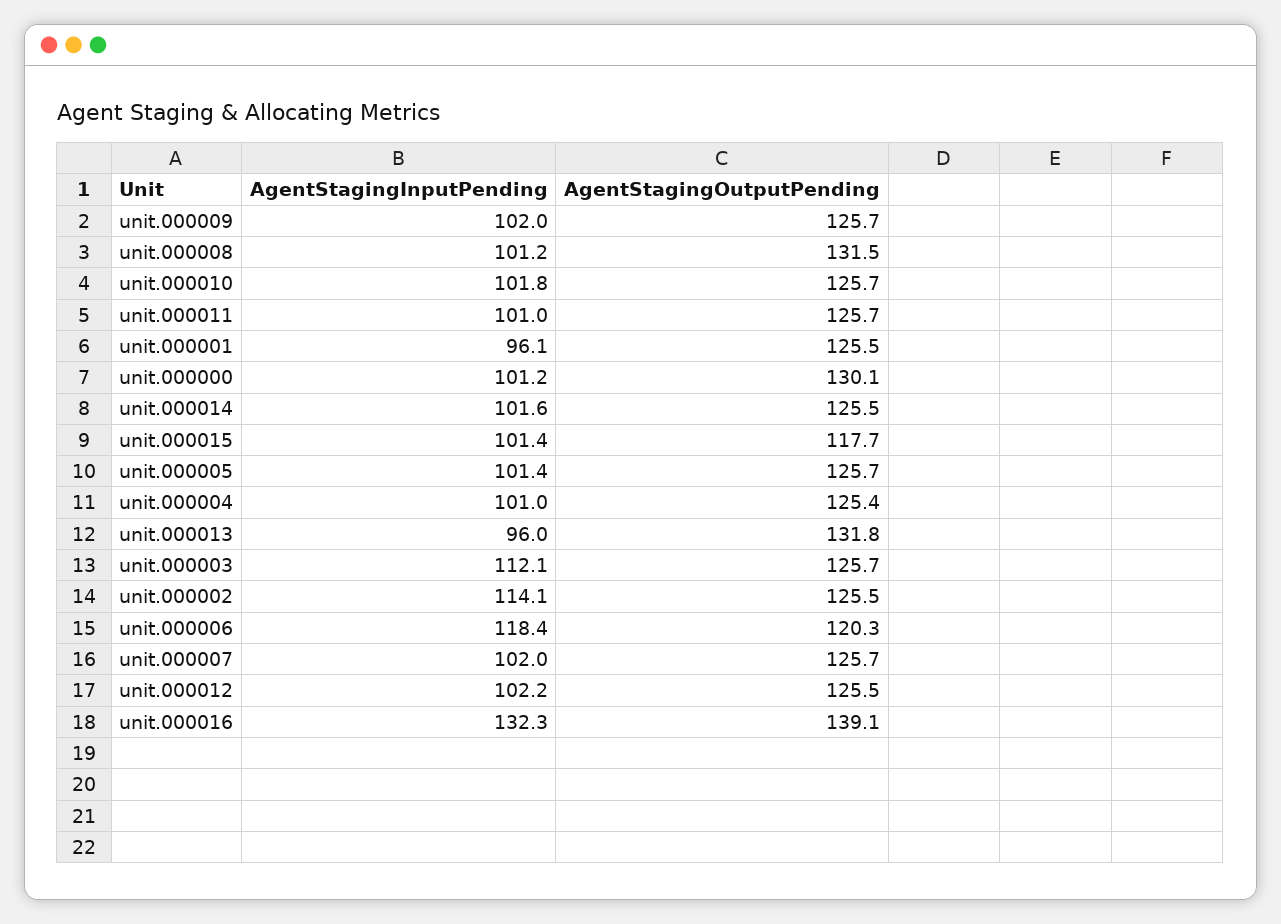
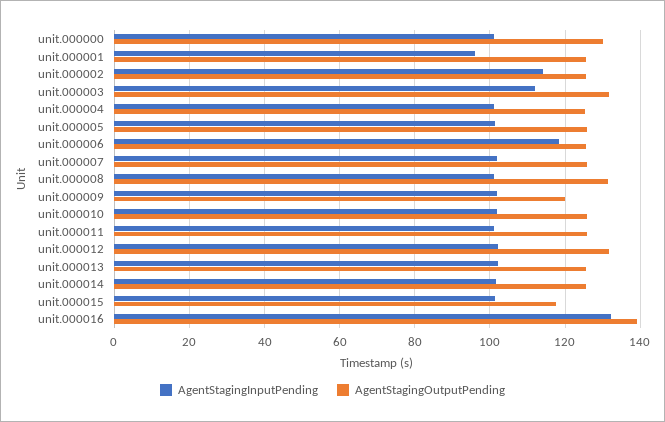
  {
    "AgentStagingInputPending": {
      "unit.000009": 102,
      "unit.000008": 101.2,
      "unit.000010": 101.8,
      "unit.000011": 101,
      "unit.000001": 96.1,
      "unit.000000": 101.2,
      "unit.000014": 101.6,
      "unit.000015": 101.4,
      "unit.000005": 101.4,
      "unit.000004": 101,
-     "unit.000013": 96,
+     "unit.000013": 102,
      "unit.000003": 112.1,
      "unit.000002": 114.1,
      "unit.000006": 118.4,
      "unit.000007": 102,
      "unit.000012": 102.2,
      "unit.000016": 132.3
    },
    "AgentStagingOutputPending": {
-     "unit.000009": 125.7,
+     "unit.000009": 120,
      "unit.000008": 131.5,
      "unit.000010": 125.7,
      "unit.000011": 125.7,
      "unit.000001": 125.5,
      "unit.000000": 130.1,
      "unit.000014": 125.5,
      "unit.000015": 117.7,
      "unit.000005": 125.7,
      "unit.000004": 125.4,
-     "unit.000013": 131.8,
+     "unit.000013": 126,
-     "unit.000003": 125.7,
+     "unit.000003": 132,
      "unit.000002": 125.5,
-     "unit.000006": 120.3,
+     "unit.000006": 126,
      "unit.000007": 125.7,
-     "unit.000012": 125.5,
+     "unit.000012": 132,
      "unit.000016": 139.1
    }
  }

